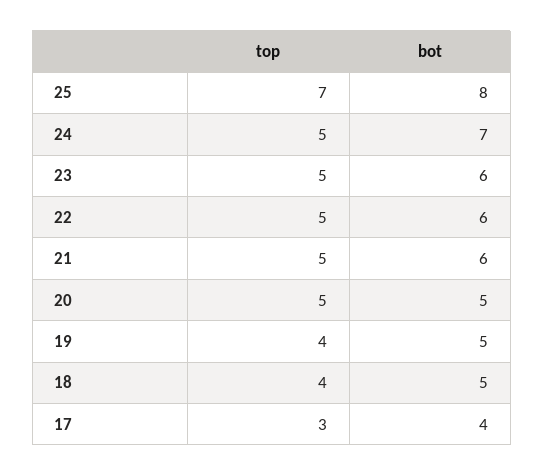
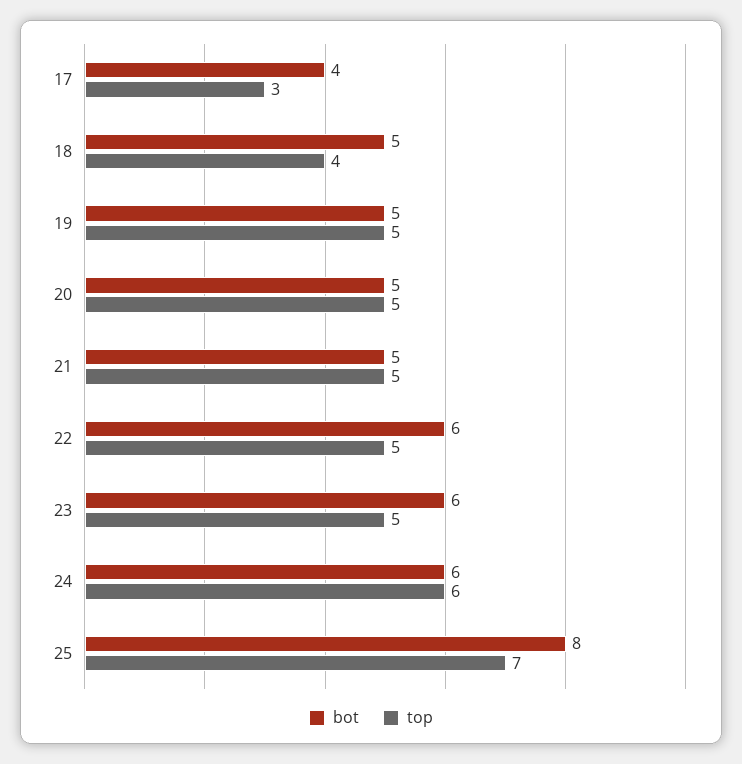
  {
    "top": {
      "25": 7,
-     "24": 5,
+     "24": 6,
      "23": 5,
      "22": 5,
      "21": 5,
      "20": 5,
-     "19": 4,
+     "19": 5,
      "18": 4,
      "17": 3
    },
    "bot": {
      "25": 8,
-     "24": 7,
+     "24": 6,
      "23": 6,
      "22": 6,
-     "21": 6,
+     "21": 5,
      "20": 5,
      "19": 5,
      "18": 5,
      "17": 4
    }
  }

